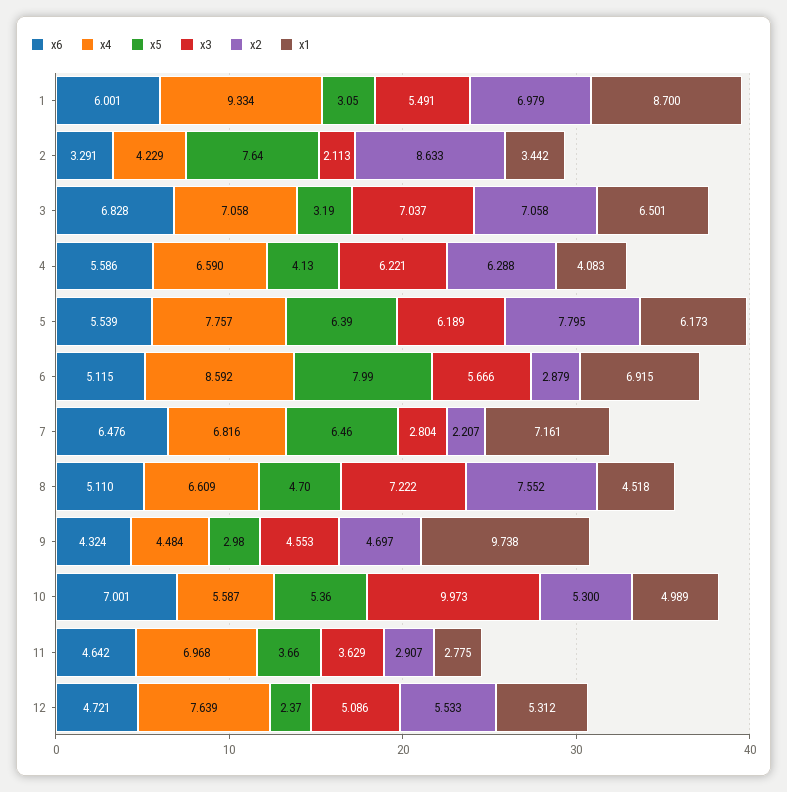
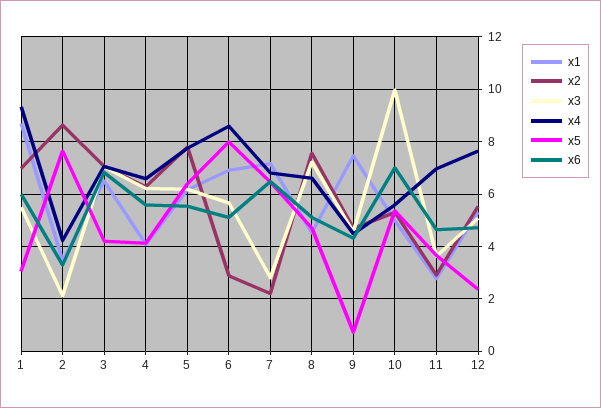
  {
    "x6": {
      "1": 6.001,
      "2": 3.291,
      "3": 6.828,
      "4": 5.586,
      "5": 5.539,
      "6": 5.115,
      "7": 6.476,
      "8": 5.11,
      "9": 4.324,
      "10": 7.001,
      "11": 4.642,
      "12": 4.721
    },
    "x4": {
      "1": 9.334,
      "2": 4.229,
      "3": 7.058,
      "4": 6.59,
      "5": 7.757,
      "6": 8.592,
      "7": 6.816,
      "8": 6.609,
      "9": 4.484,
      "10": 5.587,
      "11": 6.968,
      "12": 7.639
    },
    "x5": {
      "1": 3.05,
      "2": 7.64,
-     "3": 3.19,
+     "3": 4.25,
      "4": 4.13,
      "5": 6.39,
      "6": 7.99,
      "7": 6.46,
      "8": 4.7,
-     "9": 2.98,
+     "9": 0.75,
      "10": 5.36,
      "11": 3.66,
      "12": 2.37
    },
    "x3": {
      "1": 5.491,
      "2": 2.113,
      "3": 7.037,
      "4": 6.221,
      "5": 6.189,
      "6": 5.666,
      "7": 2.804,
      "8": 7.222,
      "9": 4.553,
      "10": 9.973,
      "11": 3.629,
      "12": 5.086
    },
    "x2": {
      "1": 6.979,
      "2": 8.633,
      "3": 7.058,
      "4": 6.288,
      "5": 7.795,
      "6": 2.879,
      "7": 2.207,
      "8": 7.552,
      "9": 4.697,
      "10": 5.3,
      "11": 2.907,
      "12": 5.533
    },
    "x1": {
      "1": 8.7,
      "2": 3.442,
      "3": 6.501,
      "4": 4.083,
      "5": 6.173,
      "6": 6.915,
      "7": 7.161,
      "8": 4.518,
-     "9": 9.738,
+     "9": 7.5,
      "10": 4.989,
      "11": 2.775,
      "12": 5.312
    }
  }

